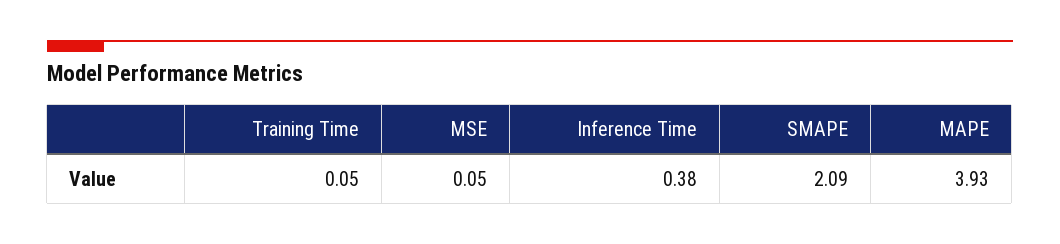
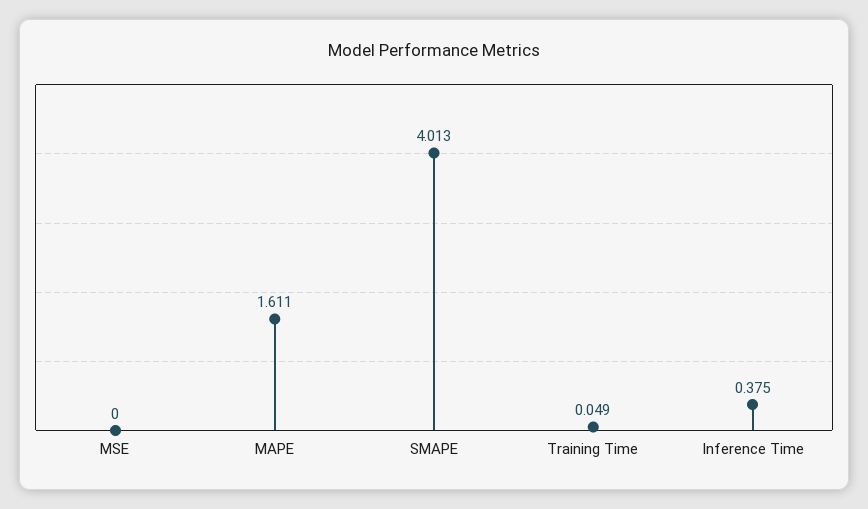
  {
    "Training Time": 0.049,
-   "MSE": 0.05,
+   "MSE": 0,
    "Inference Time": 0.375,
-   "SMAPE": 2.09,
+   "SMAPE": 4.013,
-   "MAPE": 3.93
+   "MAPE": 1.611
  }

